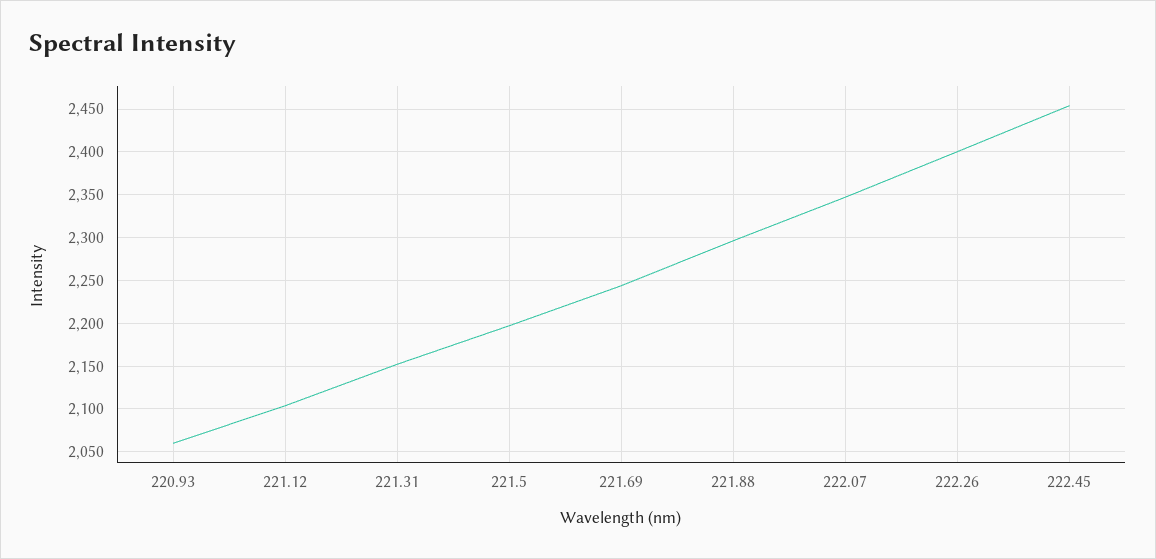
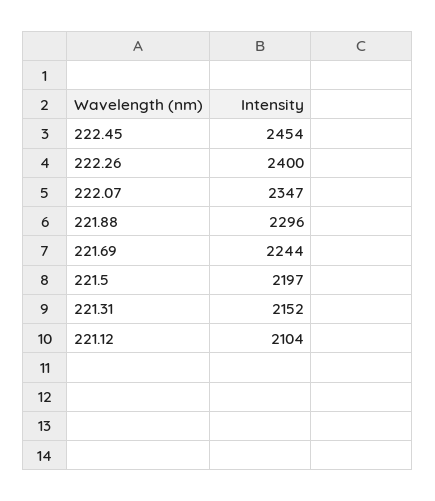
  {
-   "220.93": 2060,
    "221.12": 2104,
    "221.31": 2152,
    "221.5": 2197,
    "221.69": 2244,
    "221.88": 2296,
    "222.07": 2347,
    "222.26": 2400,
    "222.45": 2454
  }

